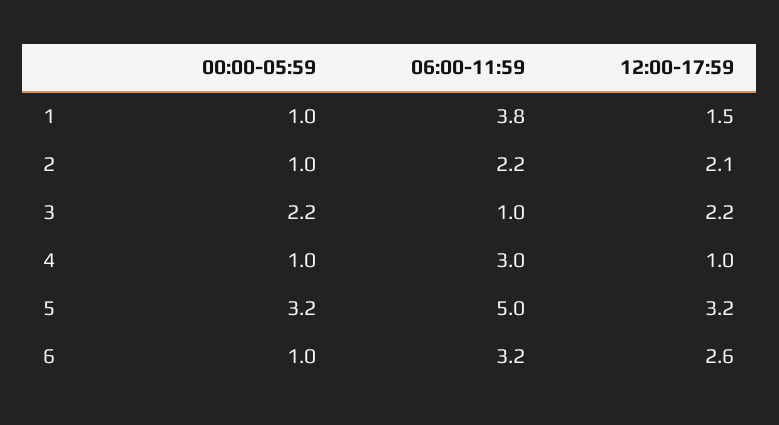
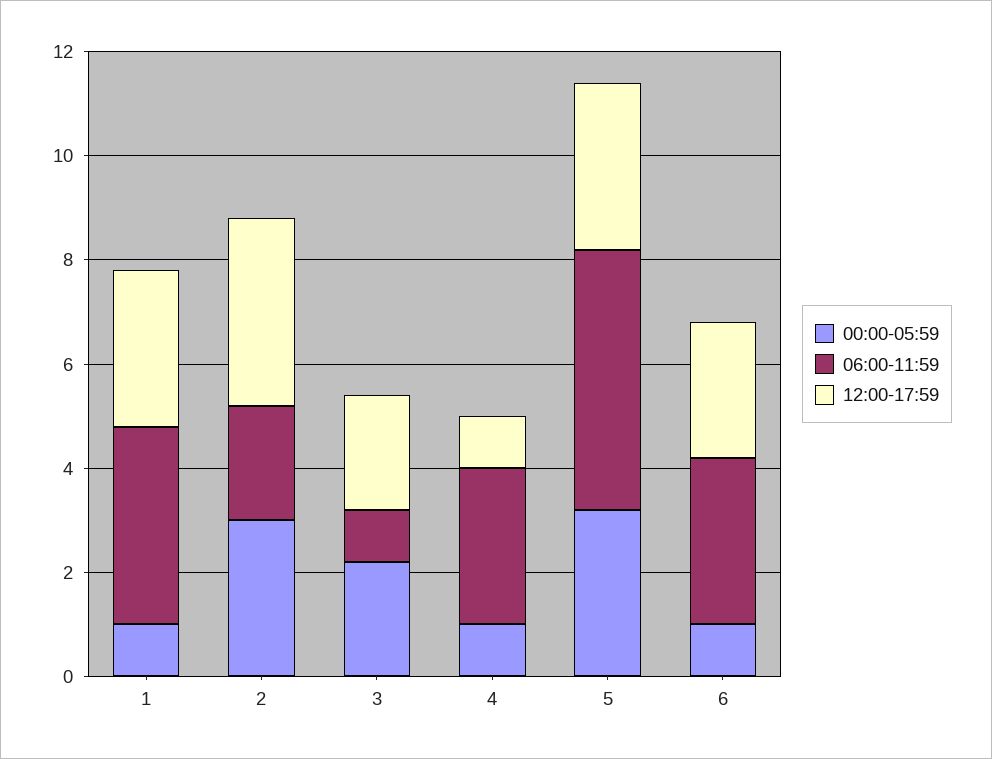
  {
    "00:00-05:59": {
      "1": 1,
-     "2": 1,
+     "2": 3,
      "3": 2.2,
      "4": 1,
      "5": 3.2,
      "6": 1
    },
    "06:00-11:59": {
      "1": 3.8,
      "2": 2.2,
      "3": 1,
      "4": 3,
      "5": 5,
      "6": 3.2
    },
    "12:00-17:59": {
-     "1": 1.5,
+     "1": 3,
-     "2": 2.1,
+     "2": 3.5,
      "3": 2.2,
      "4": 1,
      "5": 3.2,
      "6": 2.6
    }
  }

